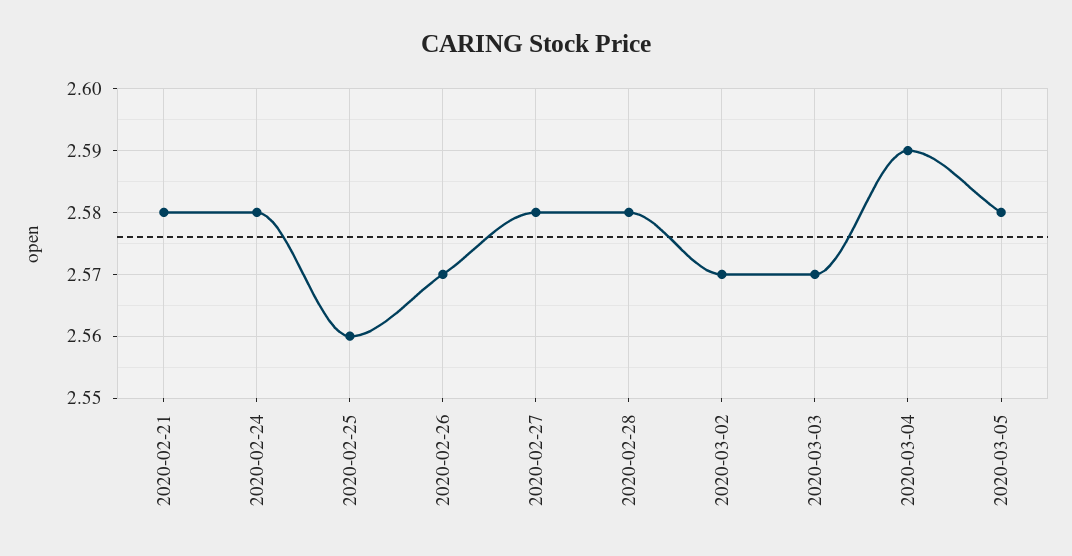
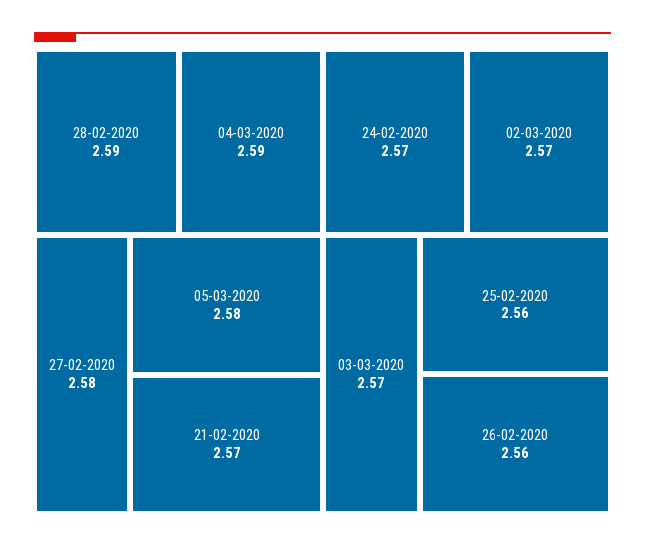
  {
-   "2020-02-21": 2.58,
+   "2020-02-21": 2.57,
-   "2020-02-24": 2.58,
+   "2020-02-24": 2.57,
    "2020-02-25": 2.56,
-   "2020-02-26": 2.57,
+   "2020-02-26": 2.56,
    "2020-02-27": 2.58,
-   "2020-02-28": 2.58,
+   "2020-02-28": 2.59,
    "2020-03-02": 2.57,
    "2020-03-03": 2.57,
    "2020-03-04": 2.59,
    "2020-03-05": 2.58
  }

